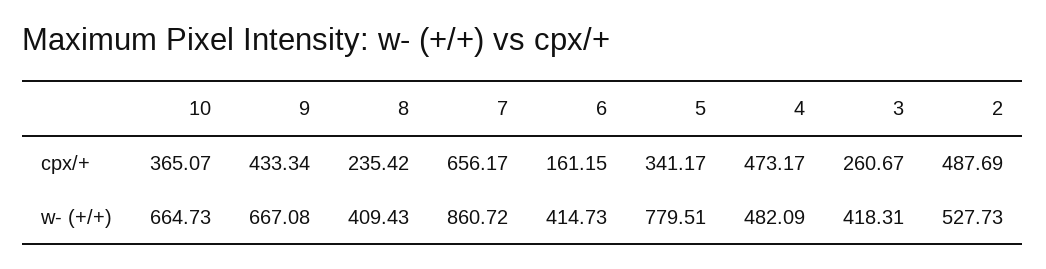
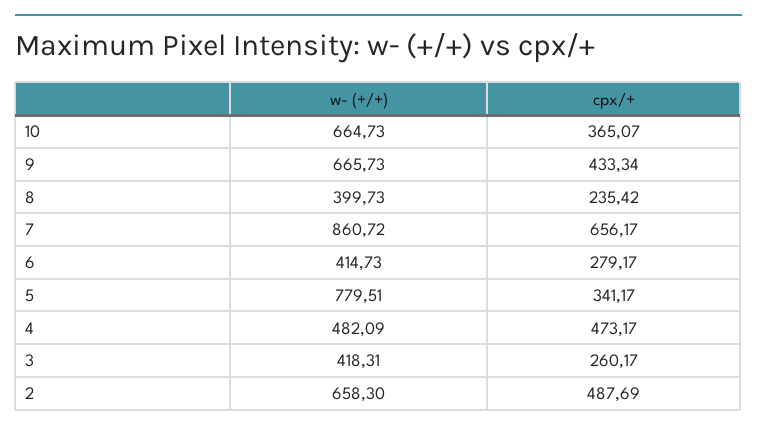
  {
    "10": {
      "cpx/+": 365.07,
      "w- (+/+)": 664.73
    },
    "9": {
      "cpx/+": 433.34,
-     "w- (+/+)": 667.08
+     "w- (+/+)": 665.73
    },
    "8": {
      "cpx/+": 235.42,
-     "w- (+/+)": 409.43
+     "w- (+/+)": 399.73
    },
    "7": {
      "cpx/+": 656.17,
      "w- (+/+)": 860.72
    },
    "6": {
-     "cpx/+": 161.15,
+     "cpx/+": 279.17,
      "w- (+/+)": 414.73
    },
    "5": {
      "cpx/+": 341.17,
      "w- (+/+)": 779.51
    },
    "4": {
      "cpx/+": 473.17,
      "w- (+/+)": 482.09
    },
    "3": {
-     "cpx/+": 260.67,
+     "cpx/+": 260.17,
      "w- (+/+)": 418.31
    },
    "2": {
      "cpx/+": 487.69,
-     "w- (+/+)": 527.73
+     "w- (+/+)": 658.3
    }
  }

